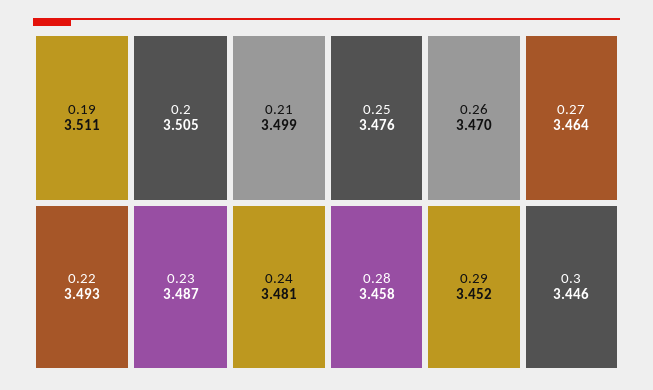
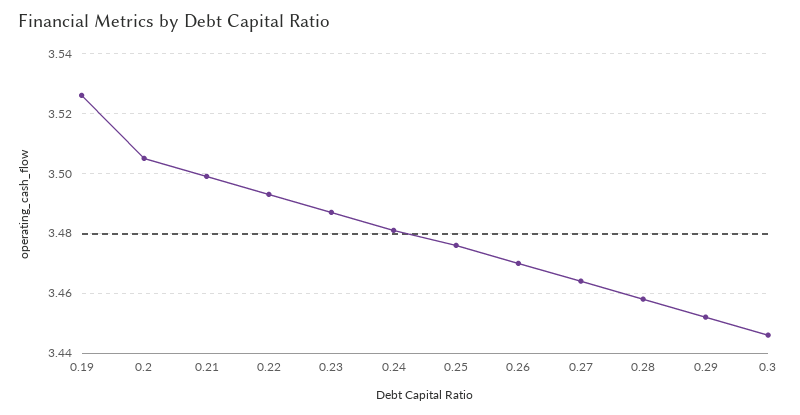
  {
-   "0.19": 3.511,
+   "0.19": 3.525,
    "0.2": 3.505,
    "0.21": 3.499,
    "0.22": 3.493,
    "0.23": 3.487,
    "0.24": 3.481,
    "0.25": 3.476,
    "0.26": 3.47,
    "0.27": 3.464,
    "0.28": 3.458,
    "0.29": 3.452,
    "0.3": 3.446
  }

